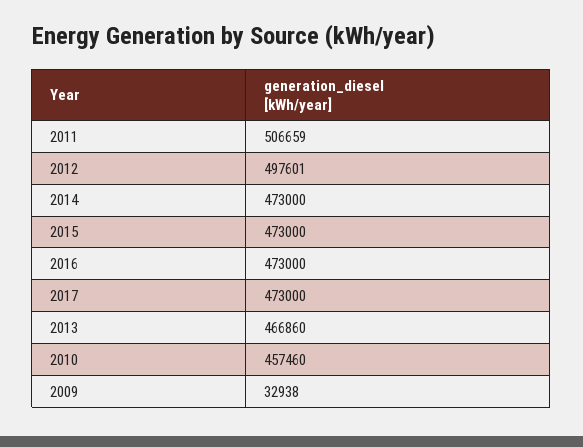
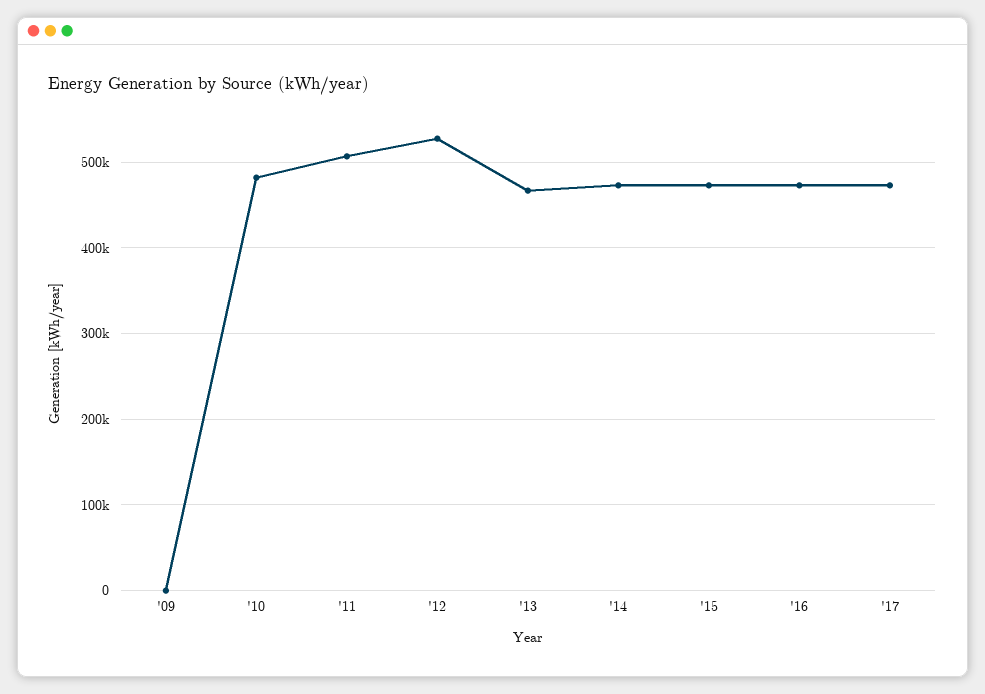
  {
    "2011": 506659,
-   "2012": 497601,
+   "2012": 530000,
    "2014": 473000,
    "2015": 473000,
    "2016": 473000,
    "2017": 473000,
    "2013": 466860,
-   "2010": 457460,
+   "2010": 480000,
-   "2009": 32938
+   "2009": 0
  }

